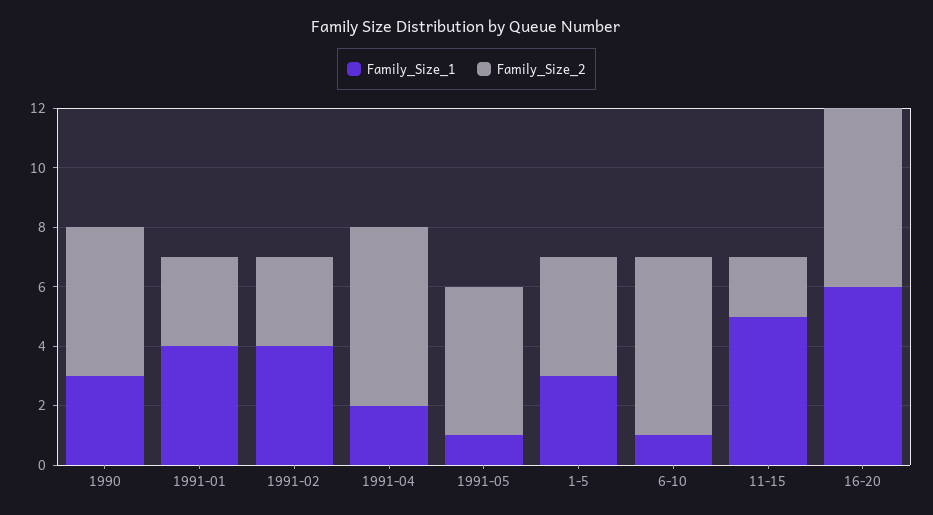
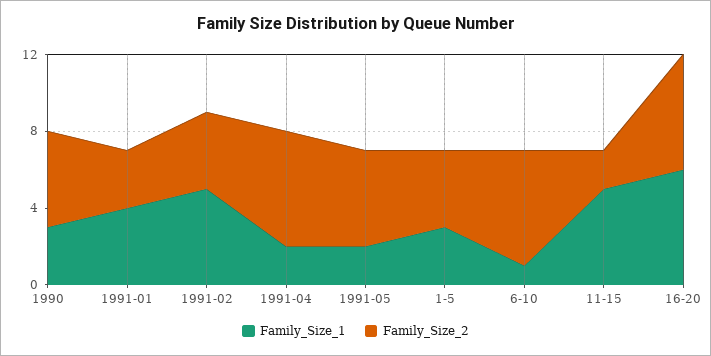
  {
    "Family_Size_1": {
      "1990": 3,
      "1991-01": 4,
-     "1991-02": 4,
+     "1991-02": 5,
      "1991-04": 2,
-     "1991-05": 1,
+     "1991-05": 2,
      "1-5": 3,
      "6-10": 1,
      "11-15": 5,
      "16-20": 6
    },
    "Family_Size_2": {
      "1990": 5,
      "1991-01": 3,
-     "1991-02": 3,
+     "1991-02": 4,
      "1991-04": 6,
      "1991-05": 5,
      "1-5": 4,
      "6-10": 6,
      "11-15": 2,
      "16-20": 6
    }
  }

